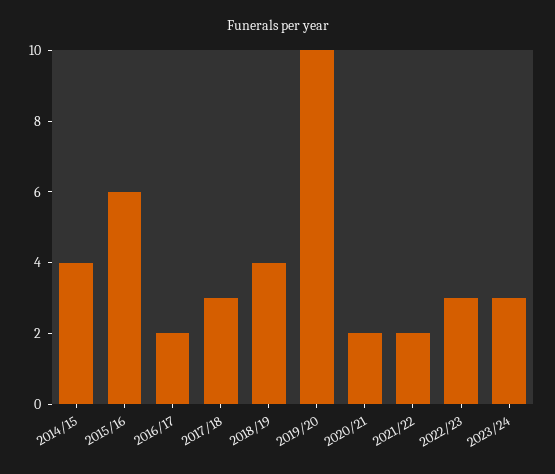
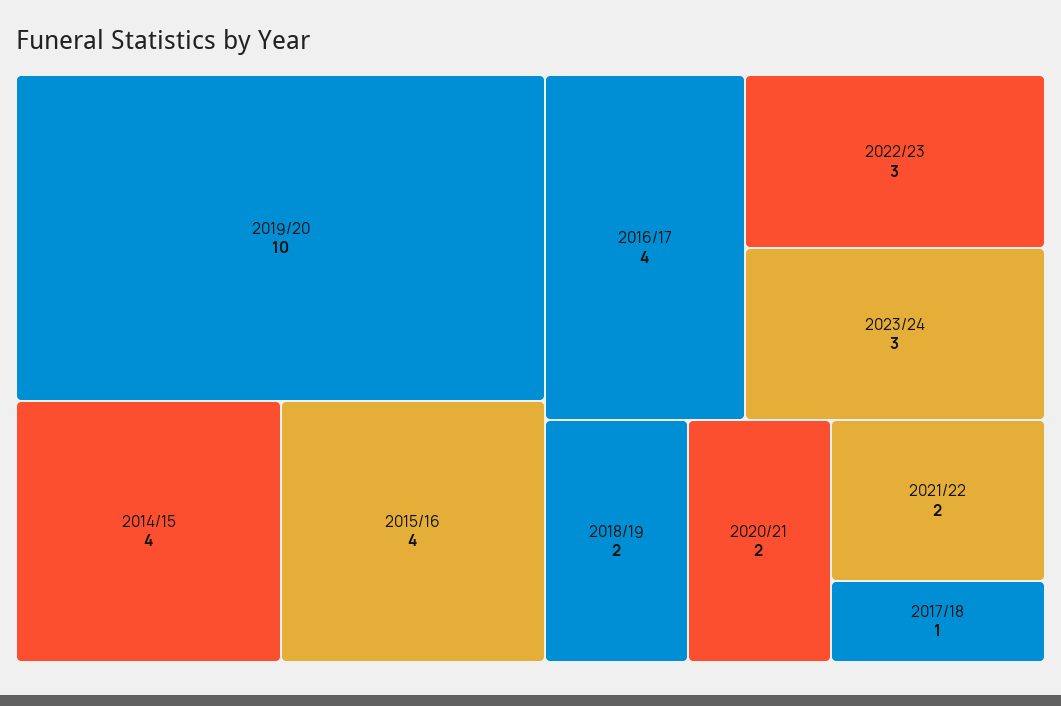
  {
    "2014/15": 4,
-   "2015/16": 6,
+   "2015/16": 4,
-   "2016/17": 2,
+   "2016/17": 4,
-   "2017/18": 3,
+   "2017/18": 1,
-   "2018/19": 4,
+   "2018/19": 2,
    "2019/20": 10,
    "2020/21": 2,
    "2021/22": 2,
    "2022/23": 3,
    "2023/24": 3
  }

